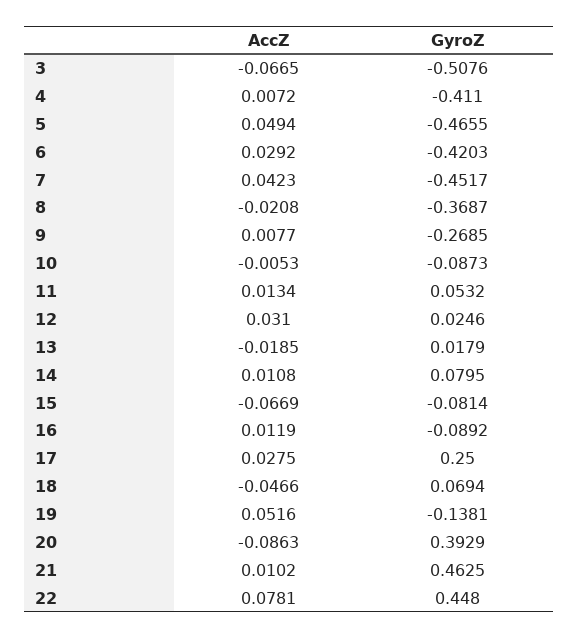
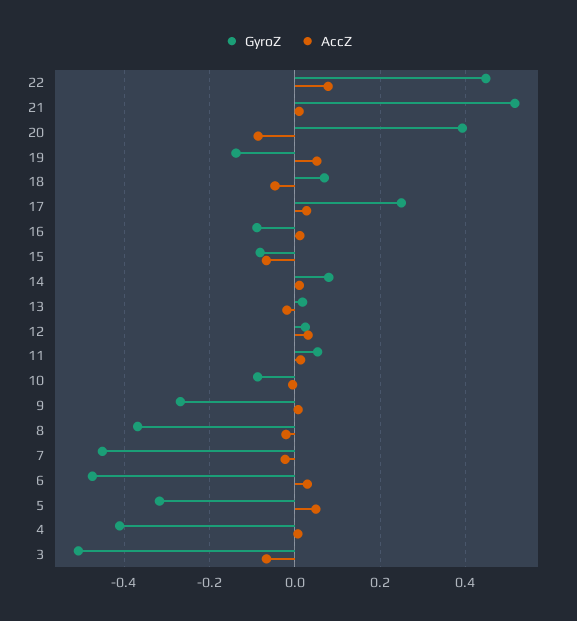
  {
    "AccZ": {
      "3": -0.0665,
      "4": 0.0072,
      "5": 0.0494,
      "6": 0.0292,
-     "7": 0.0423,
+     "7": -0.02,
      "8": -0.0208,
      "9": 0.0077,
      "10": -0.0053,
      "11": 0.0134,
      "12": 0.031,
      "13": -0.0185,
      "14": 0.0108,
      "15": -0.0669,
      "16": 0.0119,
      "17": 0.0275,
      "18": -0.0466,
      "19": 0.0516,
      "20": -0.0863,
      "21": 0.0102,
      "22": 0.0781
    },
    "GyroZ": {
      "3": -0.5076,
      "4": -0.411,
-     "5": -0.4655,
+     "5": -0.32,
-     "6": -0.4203,
+     "6": -0.48,
      "7": -0.4517,
      "8": -0.3687,
      "9": -0.2685,
      "10": -0.0873,
      "11": 0.0532,
      "12": 0.0246,
      "13": 0.0179,
      "14": 0.0795,
      "15": -0.0814,
      "16": -0.0892,
      "17": 0.25,
      "18": 0.0694,
      "19": -0.1381,
      "20": 0.3929,
-     "21": 0.4625,
+     "21": 0.52,
      "22": 0.448
    }
  }

